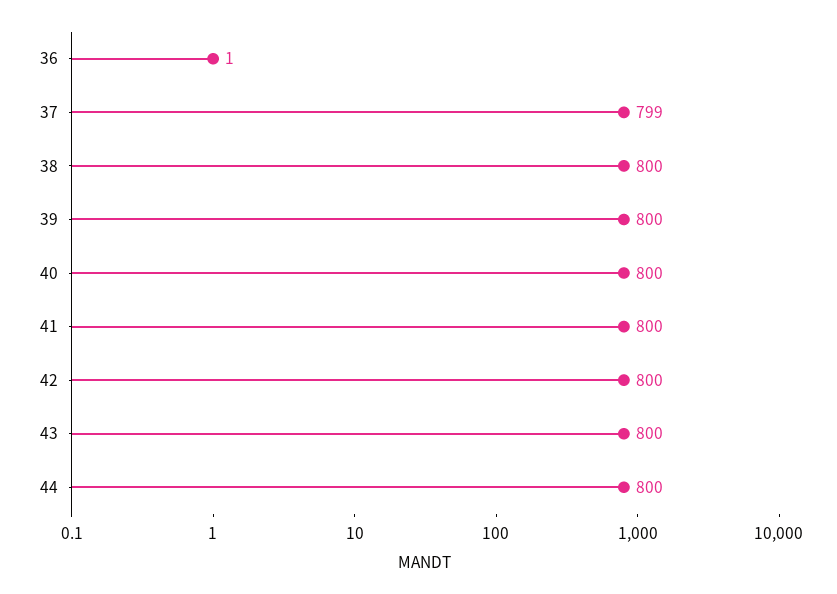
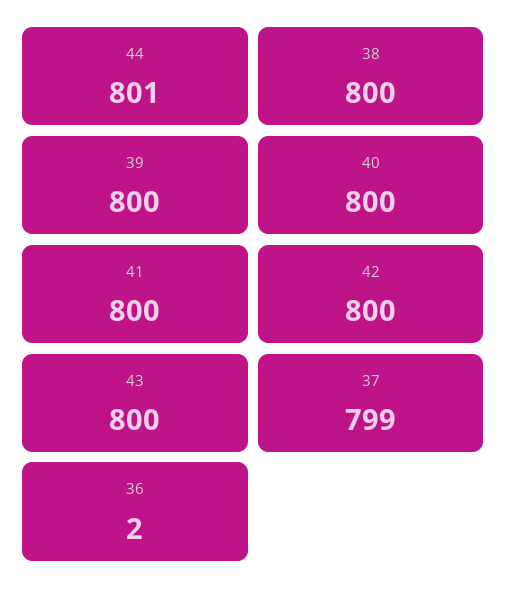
  {
-   "36": 1,
+   "36": 2,
    "37": 799,
    "38": 800,
    "39": 800,
    "40": 800,
    "41": 800,
    "42": 800,
    "43": 800,
-   "44": 800
+   "44": 801
  }

